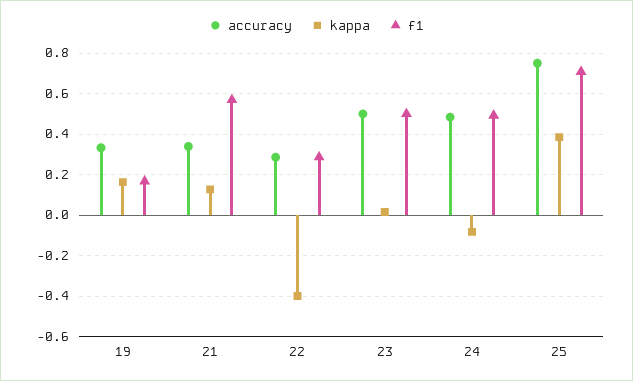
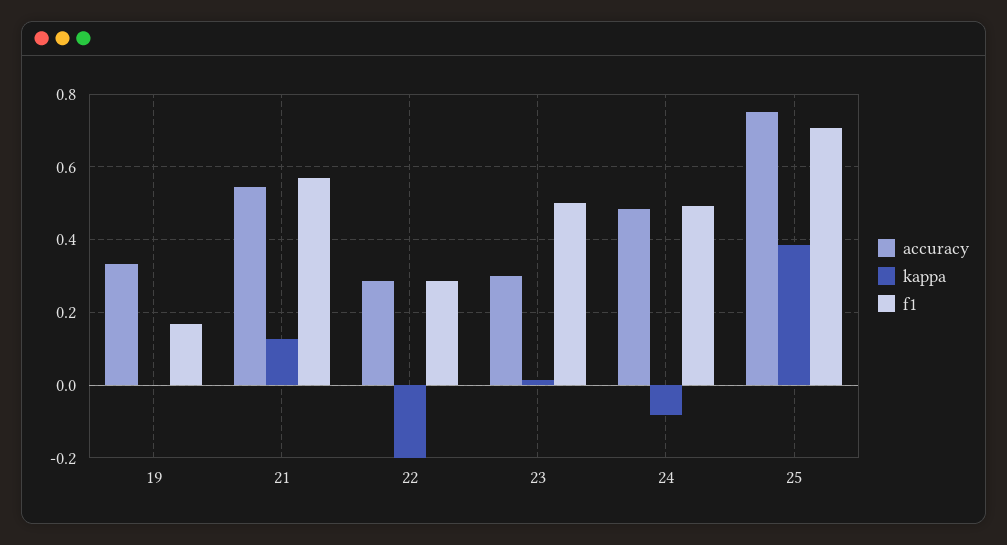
  {
    "accuracy": {
      "19": 0.34,
-     "21": 0.35,
+     "21": 0.54,
      "22": 0.28,
-     "23": 0.5,
+     "23": 0.3,
      "24": 0.48,
      "25": 0.76
    },
    "kappa": {
-     "19": 0.15,
+     "19": 0,
      "21": 0.12,
-     "22": -0.4,
+     "22": -0.2,
      "23": 0.02,
      "24": -0.08,
      "25": 0.38
    },
    "f1": {
      "19": 0.16,
      "21": 0.56,
      "22": 0.28,
      "23": 0.5,
      "24": 0.5,
      "25": 0.7
    }
  }

